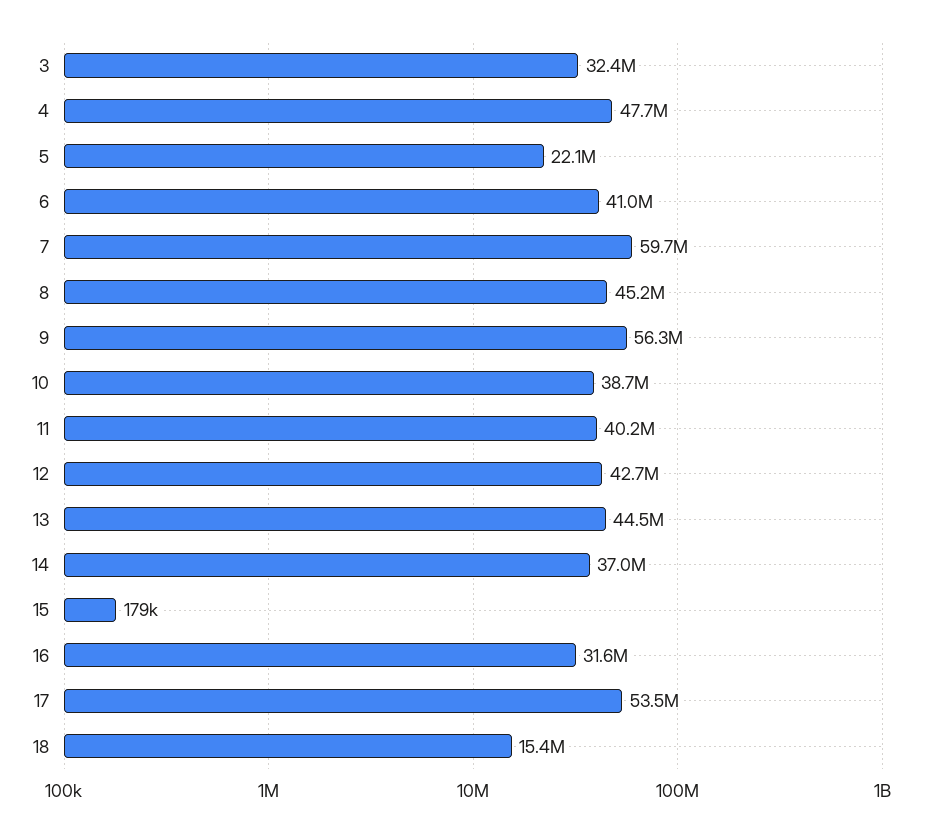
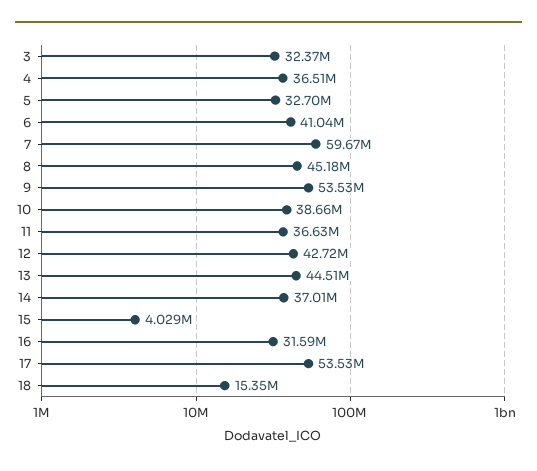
  {
    "3": 32370000,
-   "4": 47700000,
+   "4": 36510000,
-   "5": 22100000,
+   "5": 32700000,
    "6": 41040000,
    "7": 59670000,
    "8": 45180000,
-   "9": 56300000,
+   "9": 53530000,
    "10": 38660000,
-   "11": 40200000,
+   "11": 36630000,
    "12": 42720000,
    "13": 44510000,
    "14": 37010000,
-   "15": 179000,
+   "15": 4029000,
    "16": 31590000,
    "17": 53530000,
    "18": 15350000
  }

